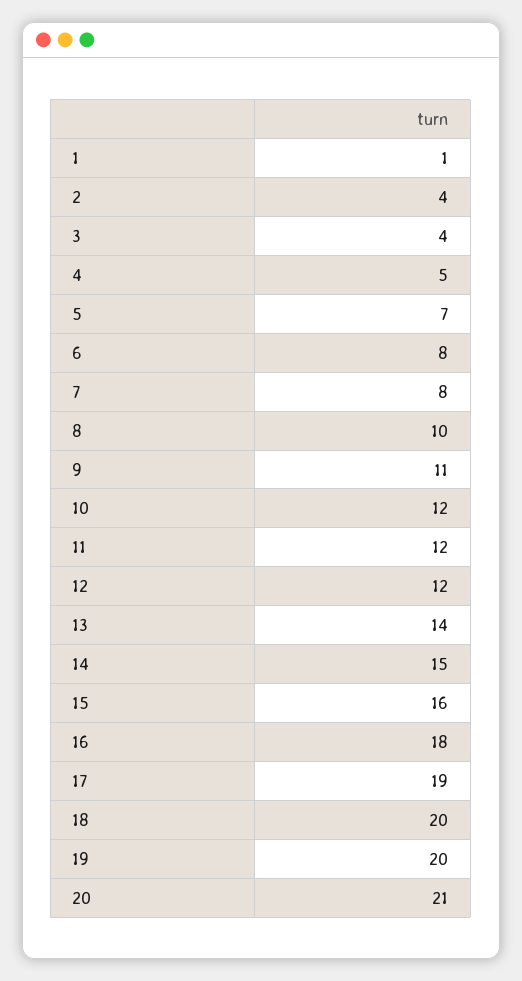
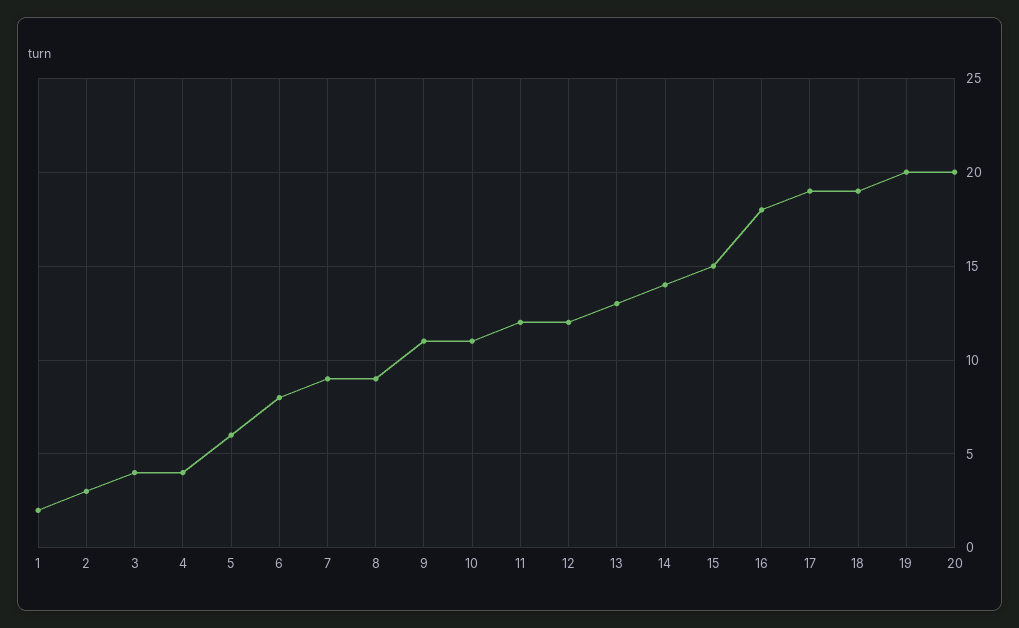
  {
-   "1": 1,
+   "1": 2,
-   "2": 4,
+   "2": 3,
    "3": 4,
-   "4": 5,
+   "4": 4,
-   "5": 7,
+   "5": 6,
    "6": 8,
-   "7": 8,
+   "7": 9,
-   "8": 10,
+   "8": 9,
    "9": 11,
-   "10": 12,
+   "10": 11,
    "11": 12,
    "12": 12,
-   "13": 14,
+   "13": 13,
-   "14": 15,
+   "14": 14,
-   "15": 16,
+   "15": 15,
    "16": 18,
    "17": 19,
-   "18": 20,
+   "18": 19,
    "19": 20,
-   "20": 21
+   "20": 20
  }

